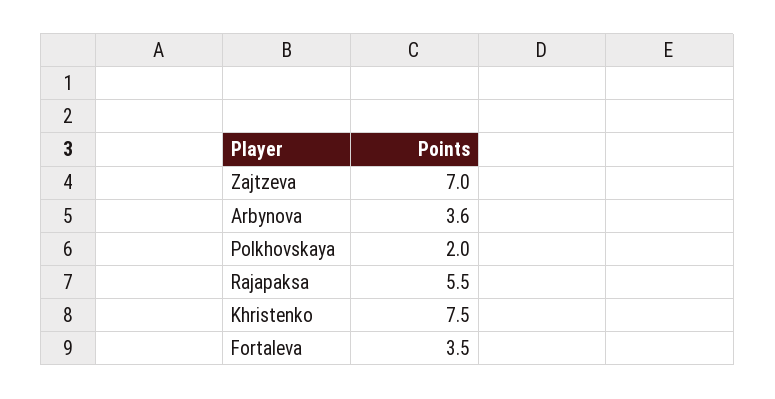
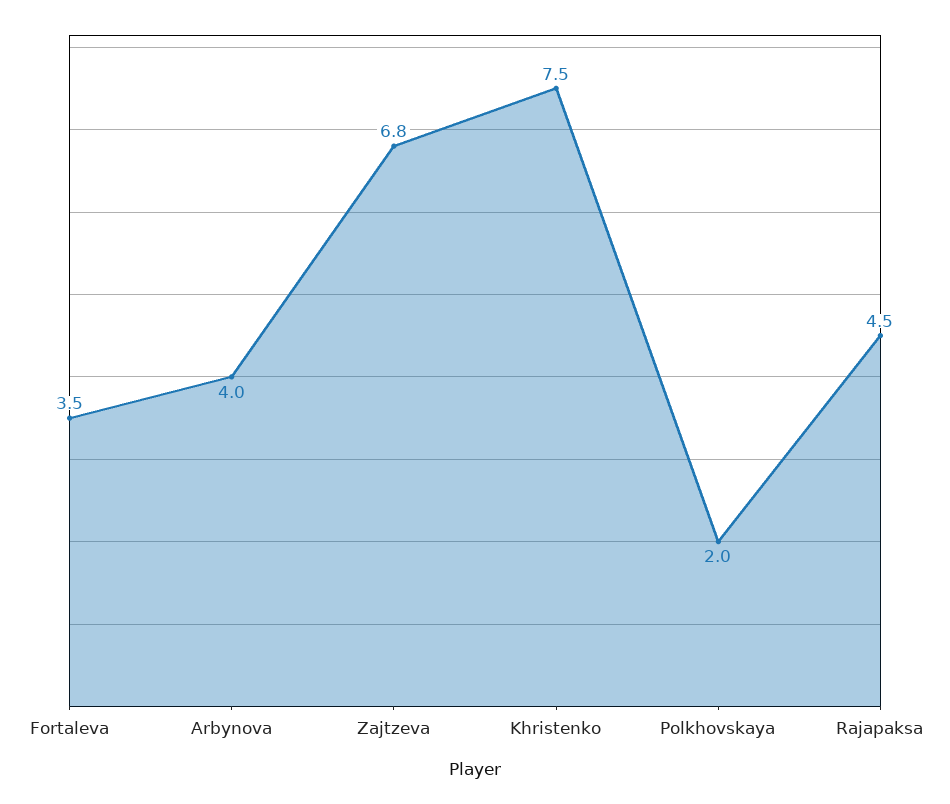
  {
-   "Zajtzeva": 7,
+   "Zajtzeva": 6.8,
-   "Arbynova": 3.6,
+   "Arbynova": 4,
    "Polkhovskaya": 2,
-   "Rajapaksa": 5.5,
+   "Rajapaksa": 4.5,
    "Khristenko": 7.5,
    "Fortaleva": 3.5
  }

